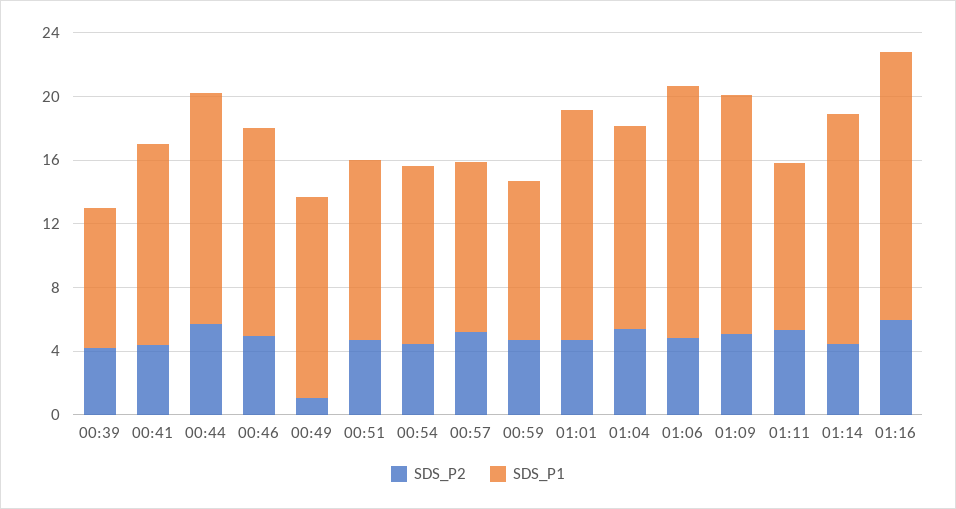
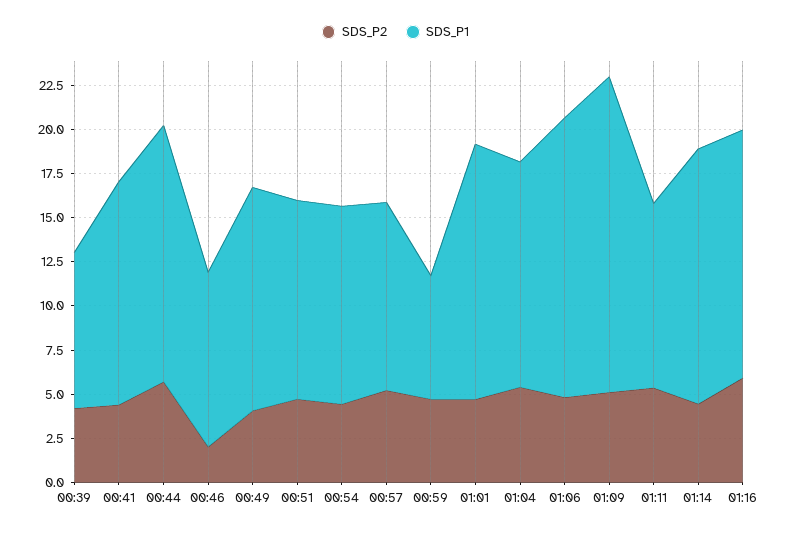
  {
    "SDS_P2": {
      "00:39": 4,
      "00:41": 4.5,
      "00:44": 5.5,
-     "00:46": 5,
+     "00:46": 2,
-     "00:49": 1,
+     "00:49": 4,
      "00:51": 4.5,
      "00:54": 4.5,
      "00:57": 5,
      "00:59": 4.5,
      "01:01": 4.5,
      "01:04": 5.5,
      "01:06": 5,
      "01:09": 5,
      "01:11": 5.5,
      "01:14": 4.5,
      "01:16": 6
    },
    "SDS_P1": {
      "00:39": 9,
      "00:41": 12.5,
      "00:44": 14.5,
-     "00:46": 13,
+     "00:46": 10,
      "00:49": 12.5,
      "00:51": 11.5,
      "00:54": 11,
      "00:57": 10.5,
-     "00:59": 10,
+     "00:59": 7,
      "01:01": 14.5,
      "01:04": 13,
      "01:06": 16,
-     "01:09": 15,
+     "01:09": 18,
      "01:11": 10.5,
      "01:14": 14.5,
-     "01:16": 17
+     "01:16": 14
    }
  }

